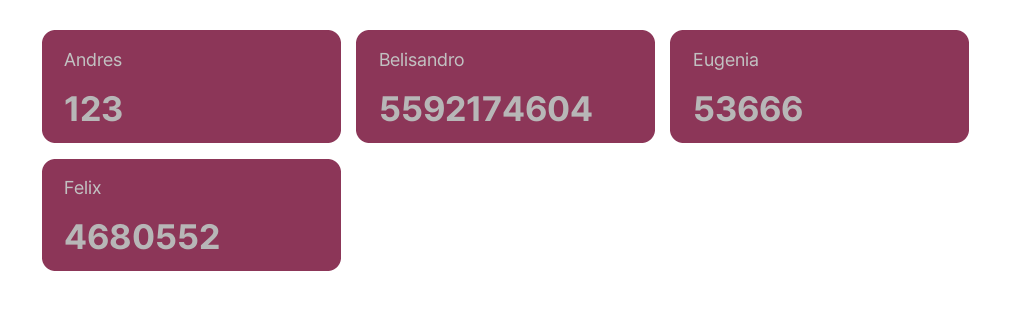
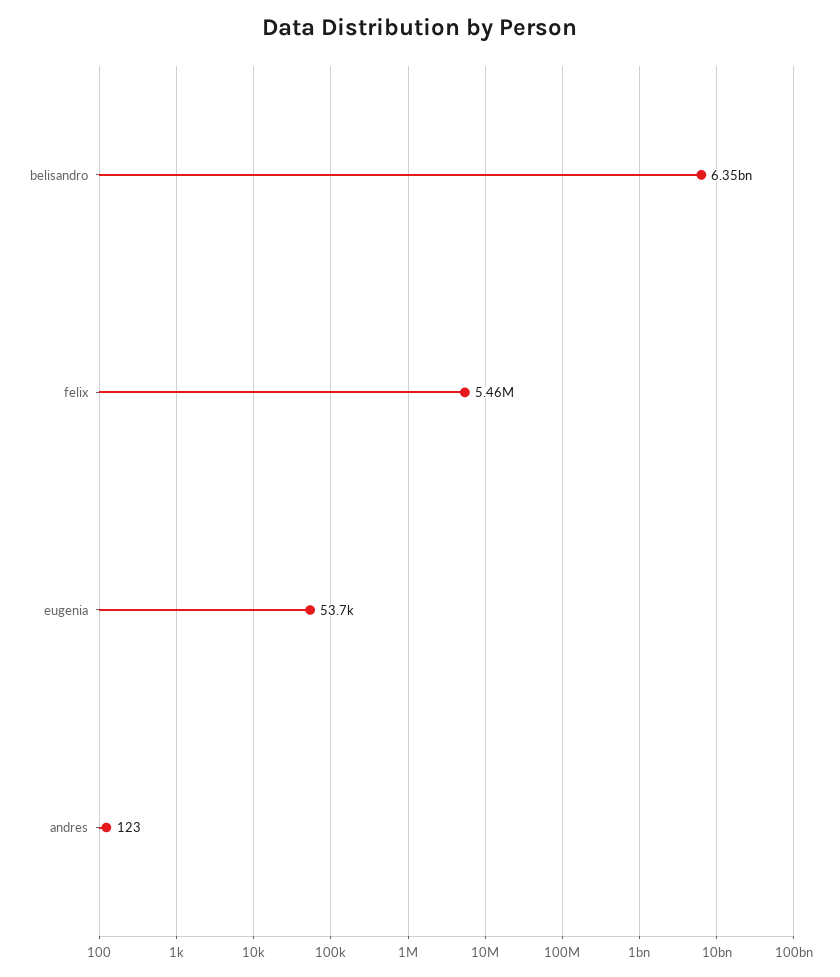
  {
    "Andres": 123,
-   "Belisandro": 5592174604,
+   "Belisandro": 6350000000,
    "Eugenia": 53666,
-   "Felix": 4680552
+   "Felix": 5460000
  }

